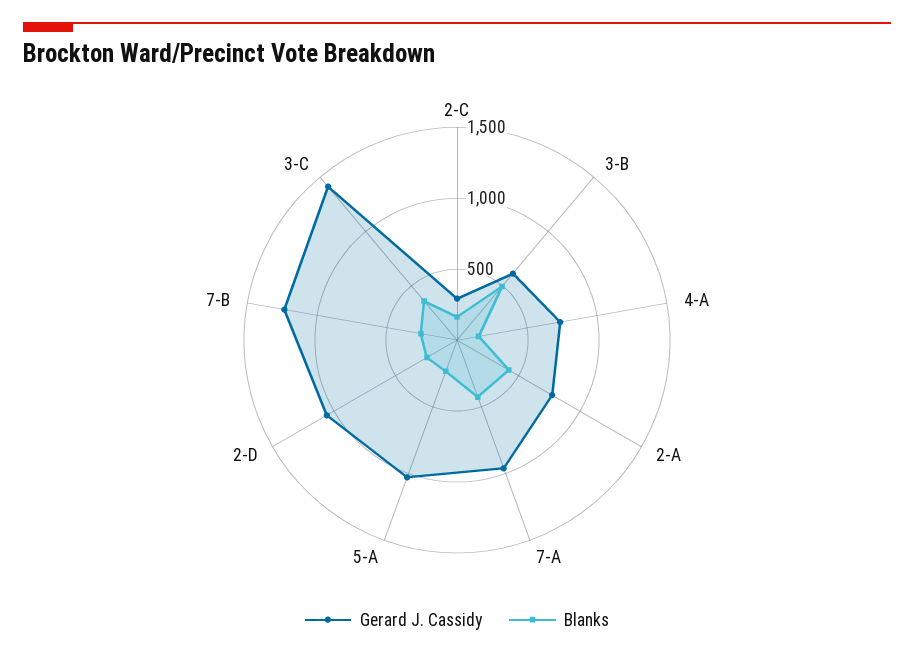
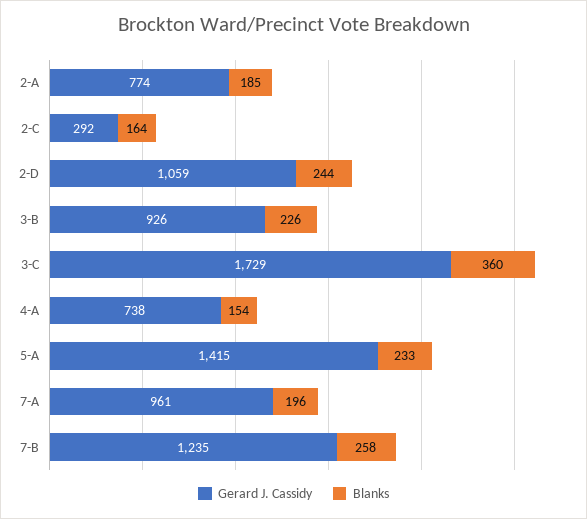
  {
    "Gerard J. Cassidy": {
      "2-C": 292,
-     "3-B": 600,
+     "3-B": 926,
      "4-A": 738,
      "2-A": 774,
      "7-A": 961,
-     "5-A": 1000,
+     "5-A": 1415,
      "2-D": 1059,
      "7-B": 1235,
-     "3-C": 1400
+     "3-C": 1729
    },
    "Blanks": {
      "2-C": 164,
-     "3-B": 500,
+     "3-B": 226,
      "4-A": 154,
-     "2-A": 400,
+     "2-A": 185,
-     "7-A": 400,
+     "7-A": 196,
      "5-A": 233,
      "2-D": 244,
      "7-B": 258,
      "3-C": 360
    }
  }

